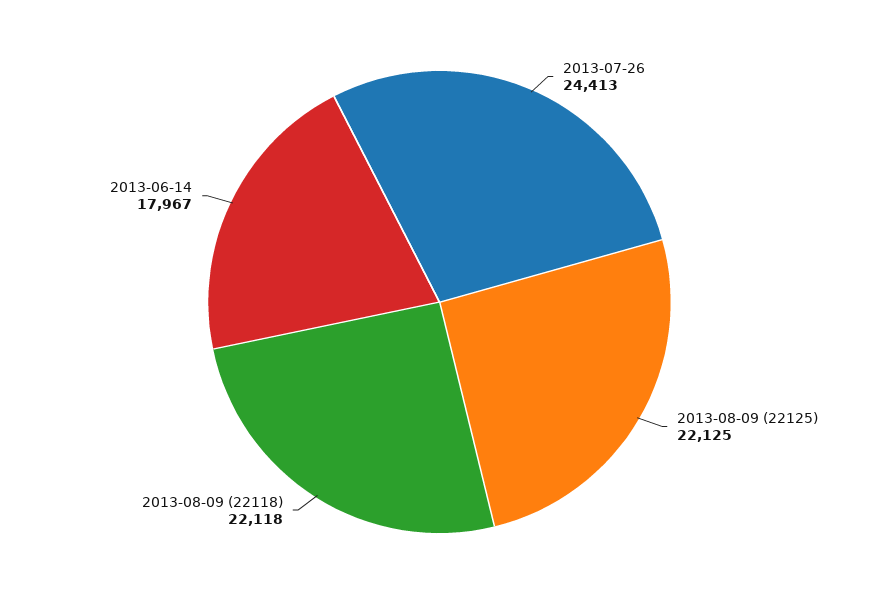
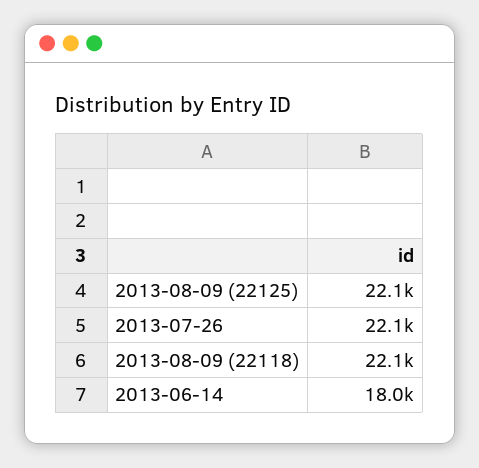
  {
-   "2013-07-26": 24413,
+   "2013-07-26": 22100,
    "2013-08-09 (22125)": 22125,
    "2013-08-09 (22118)": 22118,
    "2013-06-14": 17967
  }

